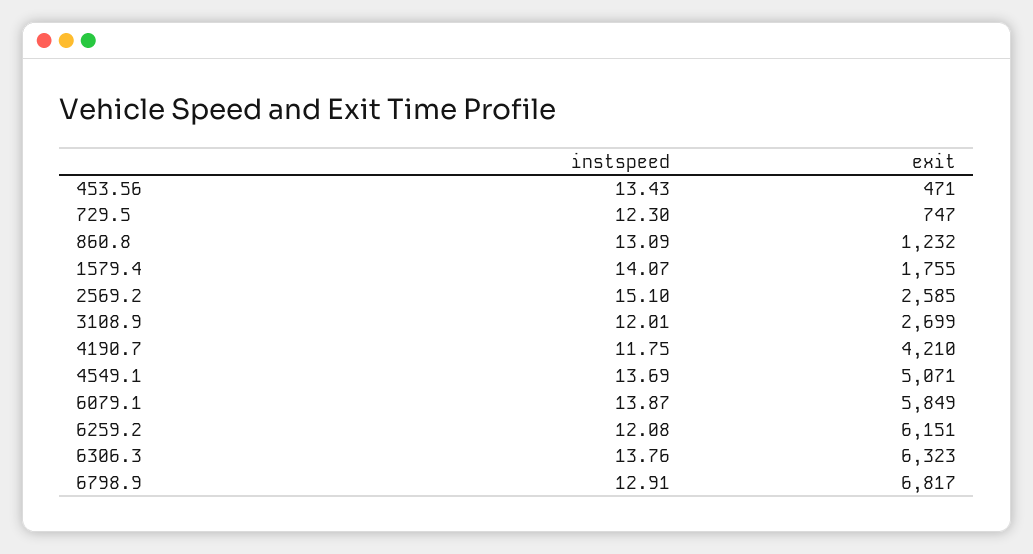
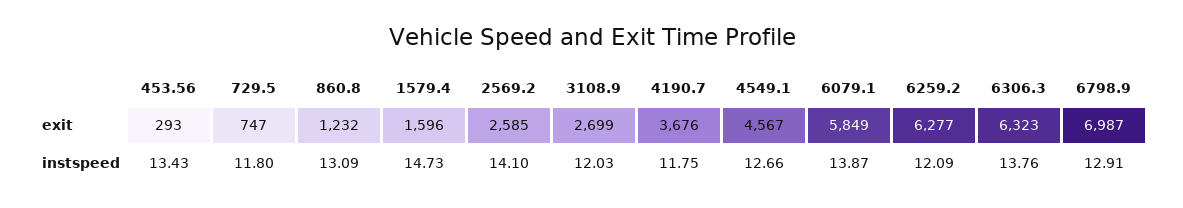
  {
    "instspeed": {
      "453.56": 13.43,
-     "729.5": 12.3,
+     "729.5": 11.8,
      "860.8": 13.09,
-     "1579.4": 14.07,
+     "1579.4": 14.73,
-     "2569.2": 15.1,
+     "2569.2": 14.1,
-     "3108.9": 12.01,
+     "3108.9": 12.03,
      "4190.7": 11.75,
-     "4549.1": 13.69,
+     "4549.1": 12.66,
      "6079.1": 13.87,
-     "6259.2": 12.08,
+     "6259.2": 12.09,
      "6306.3": 13.76,
      "6798.9": 12.91
    },
    "exit": {
-     "453.56": 471,
+     "453.56": 293,
      "729.5": 747,
      "860.8": 1232,
-     "1579.4": 1755,
+     "1579.4": 1596,
      "2569.2": 2585,
      "3108.9": 2699,
-     "4190.7": 4210,
+     "4190.7": 3676,
-     "4549.1": 5071,
+     "4549.1": 4567,
      "6079.1": 5849,
-     "6259.2": 6151,
+     "6259.2": 6277,
      "6306.3": 6323,
-     "6798.9": 6817
+     "6798.9": 6987
    }
  }

